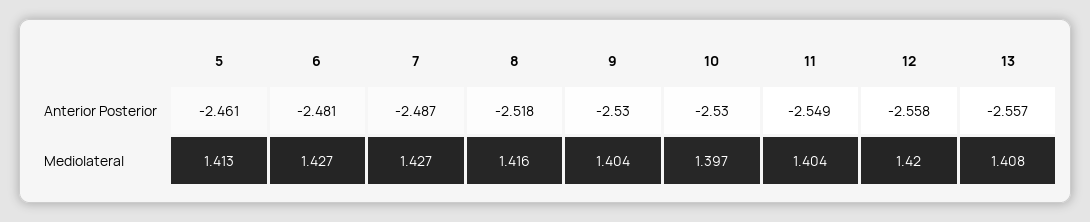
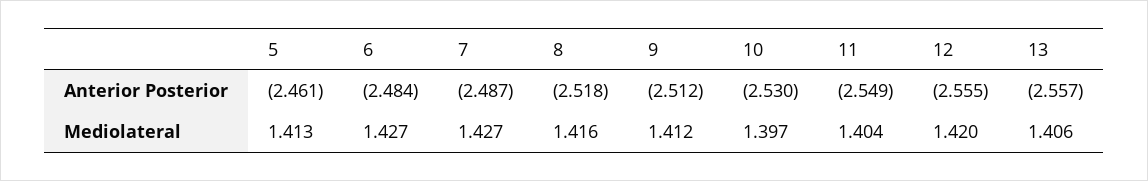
  {
    "5": {
      "Anterior Posterior": -2.461,
      "Mediolateral": 1.413
    },
    "6": {
-     "Anterior Posterior": -2.481,
+     "Anterior Posterior": -2.484,
      "Mediolateral": 1.427
    },
    "7": {
      "Anterior Posterior": -2.487,
      "Mediolateral": 1.427
    },
    "8": {
      "Anterior Posterior": -2.518,
      "Mediolateral": 1.416
    },
    "9": {
-     "Anterior Posterior": -2.53,
+     "Anterior Posterior": -2.512,
-     "Mediolateral": 1.404
+     "Mediolateral": 1.412
    },
    "10": {
      "Anterior Posterior": -2.53,
      "Mediolateral": 1.397
    },
    "11": {
      "Anterior Posterior": -2.549,
      "Mediolateral": 1.404
    },
    "12": {
-     "Anterior Posterior": -2.558,
+     "Anterior Posterior": -2.555,
      "Mediolateral": 1.42
    },
    "13": {
      "Anterior Posterior": -2.557,
-     "Mediolateral": 1.408
+     "Mediolateral": 1.406
    }
  }

